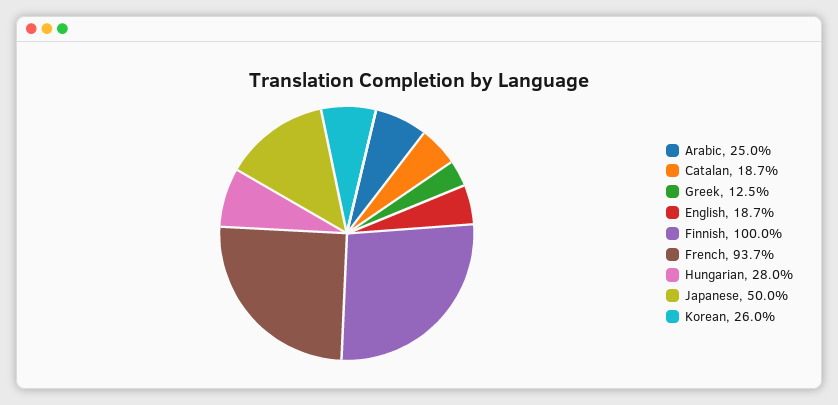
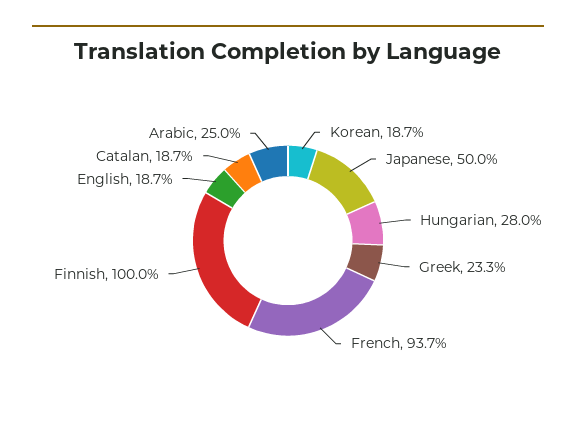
  {
    "Arabic": 25,
    "Catalan": 18.7,
-   "Greek": 12.5,
+   "Greek": 23.3,
    "English": 18.7,
    "Finnish": 100,
    "French": 93.7,
    "Hungarian": 28,
    "Japanese": 50,
-   "Korean": 26
+   "Korean": 18.7
  }

